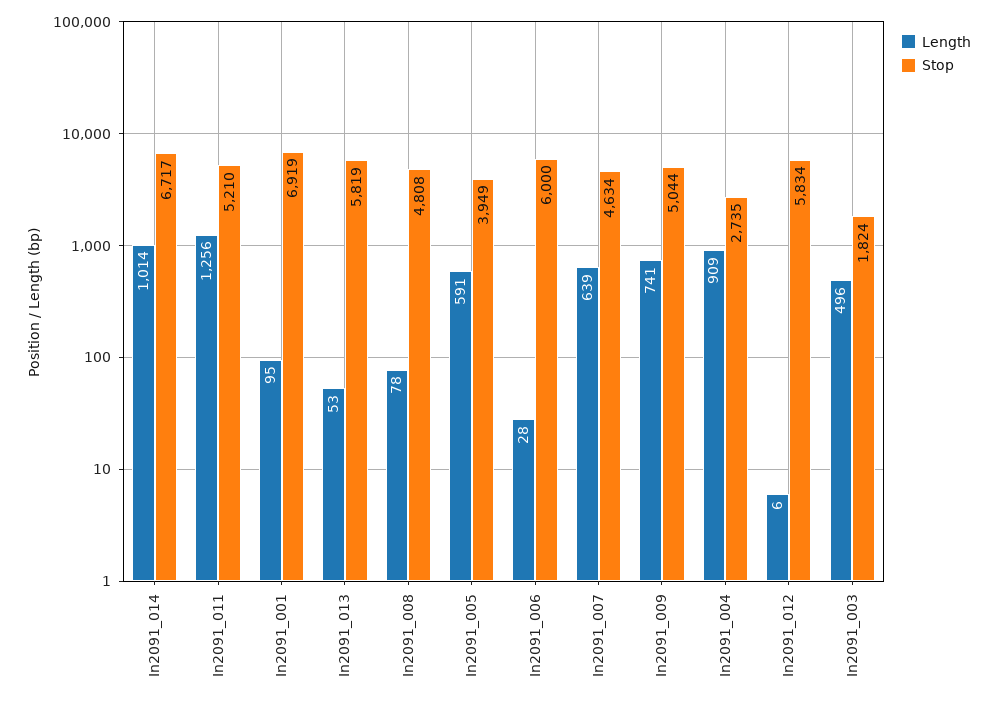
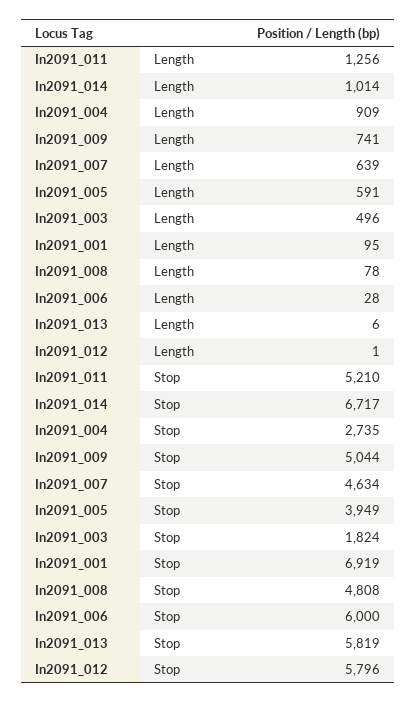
  {
    "Length": {
      "In2091_014": 1014,
      "In2091_011": 1256,
      "In2091_001": 95,
-     "In2091_013": 53,
+     "In2091_013": 6,
      "In2091_008": 78,
      "In2091_005": 591,
      "In2091_006": 28,
      "In2091_007": 639,
      "In2091_009": 741,
      "In2091_004": 909,
-     "In2091_012": 6,
+     "In2091_012": 1,
      "In2091_003": 496
    },
    "Stop": {
      "In2091_014": 6717,
      "In2091_011": 5210,
      "In2091_001": 6919,
      "In2091_013": 5819,
      "In2091_008": 4808,
      "In2091_005": 3949,
      "In2091_006": 6000,
      "In2091_007": 4634,
      "In2091_009": 5044,
      "In2091_004": 2735,
-     "In2091_012": 5834,
+     "In2091_012": 5796,
      "In2091_003": 1824
    }
  }

